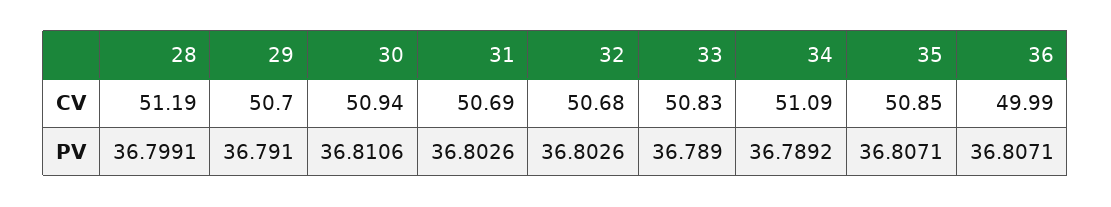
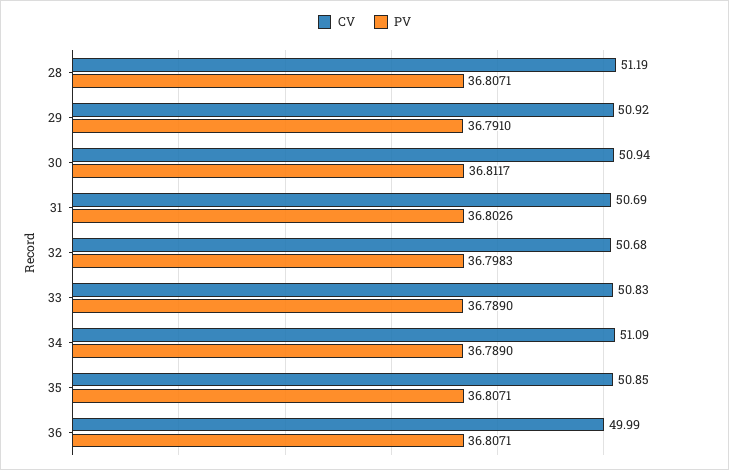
  {
    "CV": {
      "28": 51.19,
-     "29": 50.7,
+     "29": 50.92,
      "30": 50.94,
      "31": 50.69,
      "32": 50.68,
      "33": 50.83,
      "34": 51.09,
      "35": 50.85,
      "36": 49.99
    },
    "PV": {
-     "28": 36.7991,
+     "28": 36.8071,
      "29": 36.791,
-     "30": 36.8106,
+     "30": 36.8117,
      "31": 36.8026,
-     "32": 36.8026,
+     "32": 36.7983,
      "33": 36.789,
-     "34": 36.7892,
+     "34": 36.789,
      "35": 36.8071,
      "36": 36.8071
    }
  }

